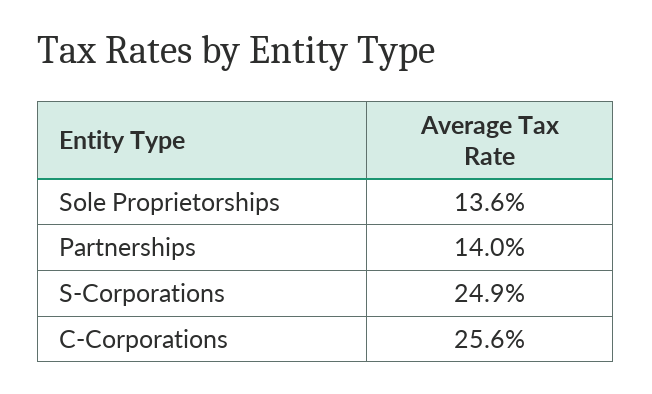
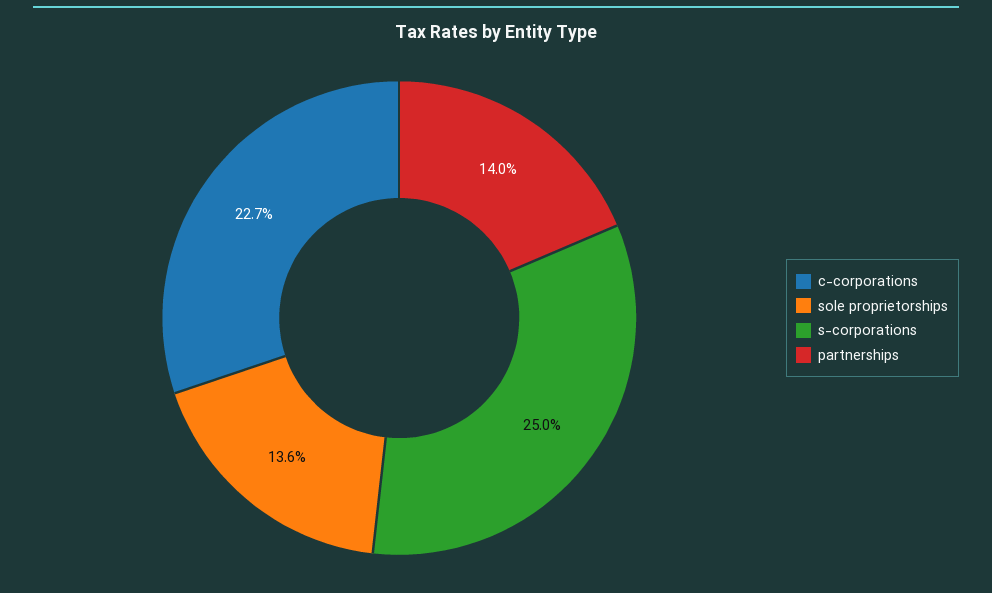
  {
    "Sole Proprietorships": 13.6,
    "Partnerships": 14,
-   "S-Corporations": 24.9,
+   "S-Corporations": 25,
-   "C-Corporations": 25.6
+   "C-Corporations": 22.7
  }

